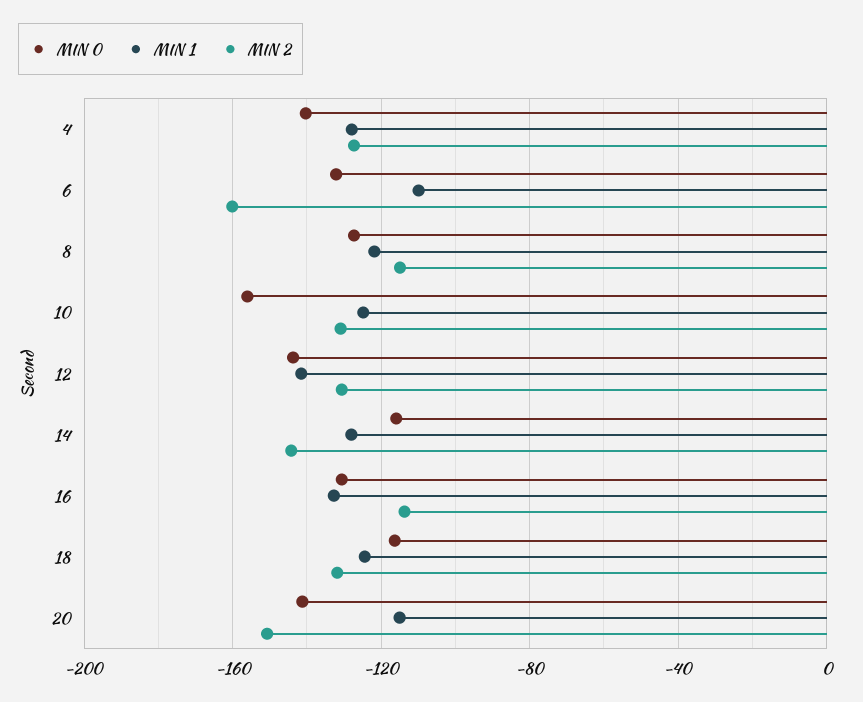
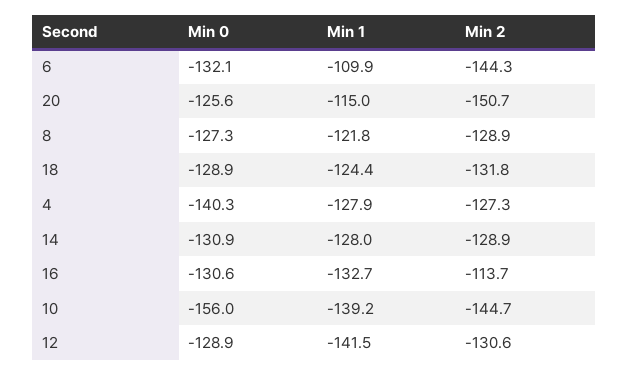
  {
    "MIN 0": {
      "4": -140.3,
      "6": -132.1,
      "8": -127.3,
      "10": -156,
-     "12": -145,
+     "12": -128.9,
-     "14": -115,
+     "14": -130.9,
      "16": -130.6,
-     "18": -115,
+     "18": -128.9,
-     "20": -140
+     "20": -125.6
    },
    "MIN 1": {
      "4": -127.9,
      "6": -109.9,
      "8": -121.8,
-     "10": -125,
+     "10": -139.2,
      "12": -141.5,
      "14": -128,
      "16": -132.7,
      "18": -124.4,
      "20": -115
    },
    "MIN 2": {
      "4": -127.3,
-     "6": -160,
+     "6": -144.3,
-     "8": -115,
+     "8": -128.9,
-     "10": -130,
+     "10": -144.7,
      "12": -130.6,
-     "14": -145,
+     "14": -128.9,
      "16": -113.7,
      "18": -131.8,
      "20": -150.7
    }
  }

